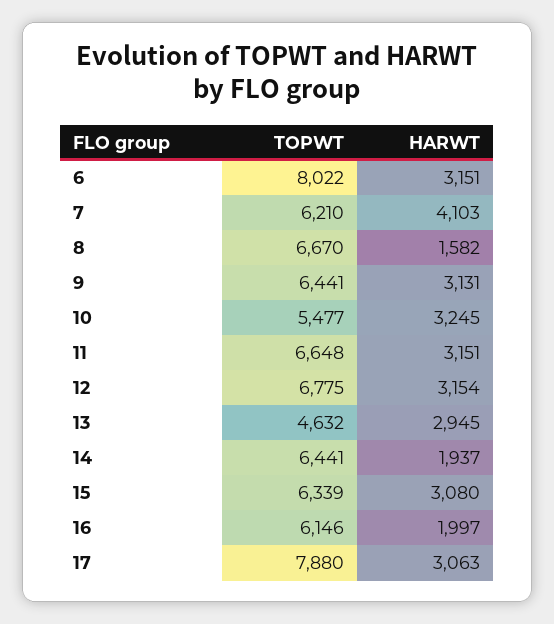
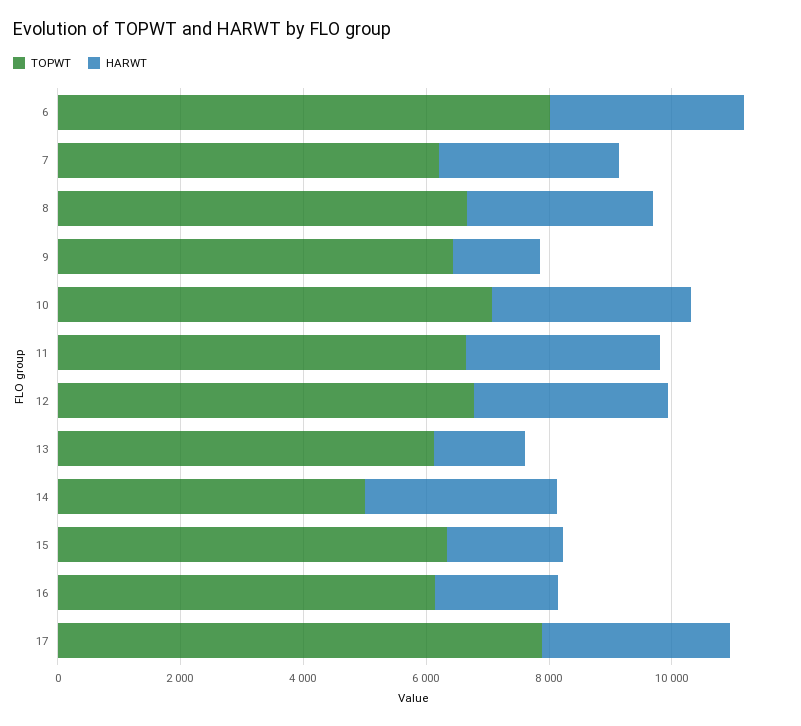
  {
    "TOPWT": {
      "6": 8022,
      "7": 6210,
      "8": 6670,
      "9": 6441,
-     "10": 5477,
+     "10": 7000,
      "11": 6648,
      "12": 6775,
-     "13": 4632,
+     "13": 6000,
-     "14": 6441,
+     "14": 5000,
      "15": 6339,
      "16": 6146,
      "17": 7880
    },
    "HARWT": {
      "6": 3151,
-     "7": 4103,
+     "7": 3000,
-     "8": 1582,
+     "8": 3000,
-     "9": 3131,
+     "9": 1500,
      "10": 3245,
      "11": 3151,
      "12": 3154,
-     "13": 2945,
+     "13": 1500,
-     "14": 1937,
+     "14": 3000,
-     "15": 3080,
+     "15": 2000,
      "16": 1997,
      "17": 3063
    }
  }

